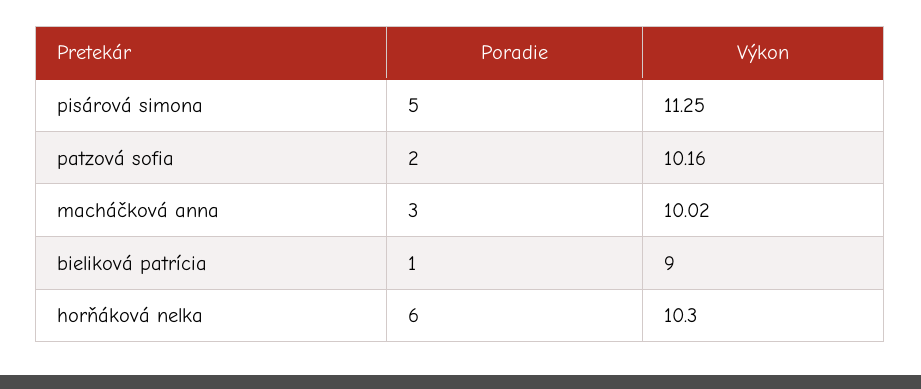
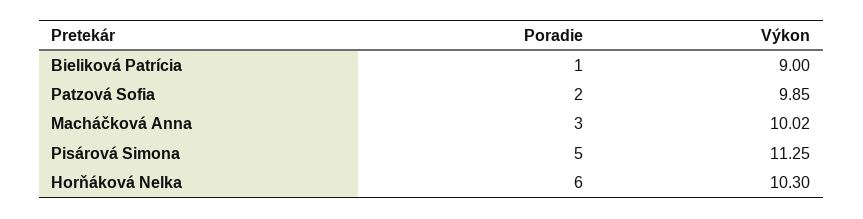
  {
    "Poradie": {
      "pisárová simona": 5,
      "patzová sofia": 2,
      "macháčková anna": 3,
      "bieliková patrícia": 1,
      "horňáková nelka": 6
    },
    "Výkon": {
      "pisárová simona": 11.25,
-     "patzová sofia": 10.16,
+     "patzová sofia": 9.85,
      "macháčková anna": 10.02,
      "bieliková patrícia": 9,
      "horňáková nelka": 10.3
    }
  }

